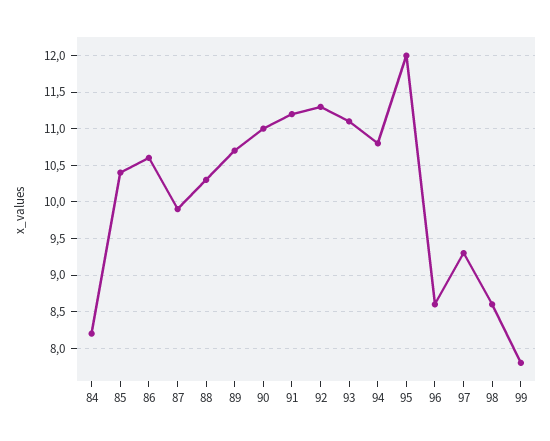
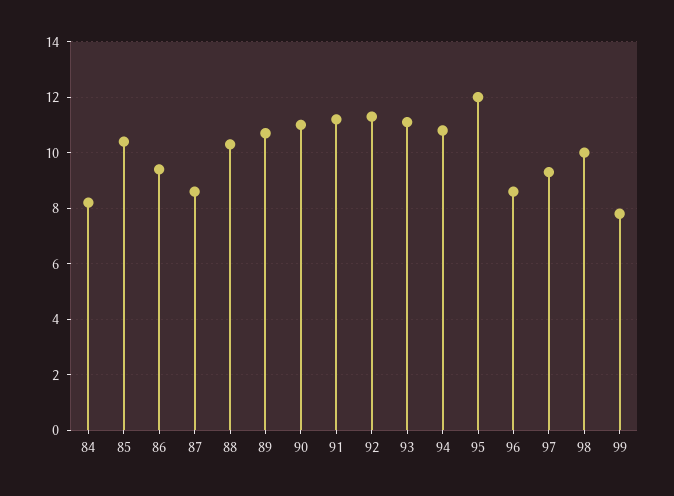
  {
    "84": 8.2,
    "85": 10.4,
-   "86": 10.6,
+   "86": 9.5,
-   "87": 9.9,
+   "87": 8.5,
    "88": 10.3,
    "89": 10.7,
    "90": 11,
    "91": 11.2,
    "92": 11.3,
    "93": 11.1,
    "94": 10.8,
    "95": 12,
    "96": 8.6,
    "97": 9.3,
-   "98": 8.6,
+   "98": 10,
    "99": 7.8
  }

